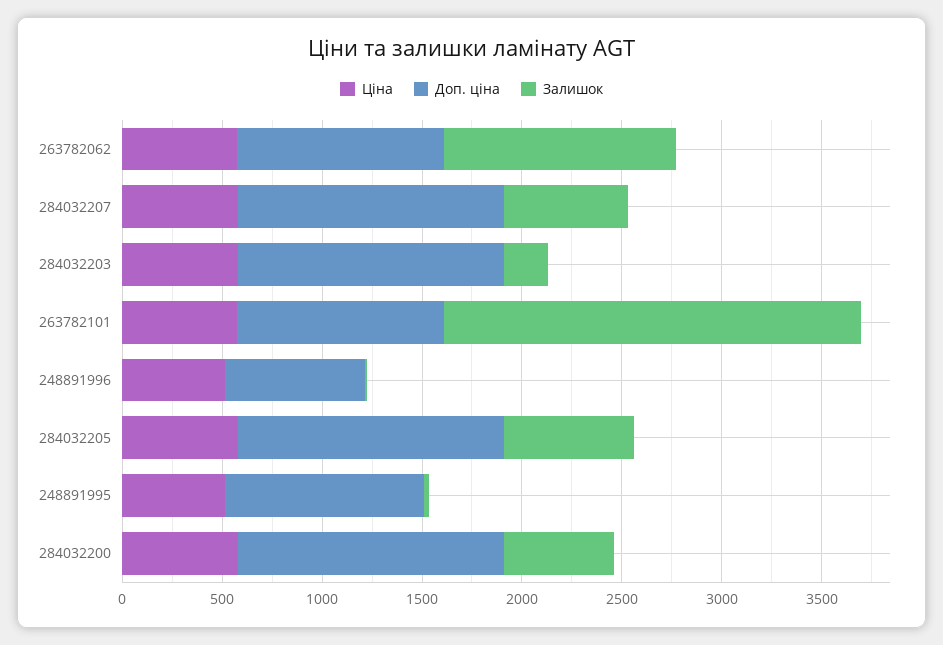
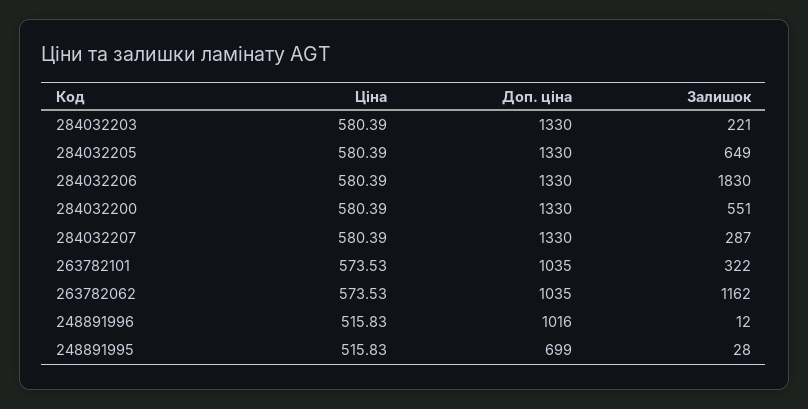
  {
    "Ціна": {
      "263782062": 573.53,
      "284032207": 580.39,
      "284032203": 580.39,
      "263782101": 573.53,
      "248891996": 515.83,
      "284032205": 580.39,
      "248891995": 515.83,
-     "284032200": 580.39
+     "284032200": 580.39,
+     "284032206": 580.39
    },
    "Доп. ціна": {
      "263782062": 1035,
      "284032207": 1330,
      "284032203": 1330,
      "263782101": 1035,
-     "248891996": 700,
+     "248891996": 1016,
      "284032205": 1330,
-     "248891995": 1000,
+     "248891995": 699,
-     "284032200": 1330
+     "284032200": 1330,
+     "284032206": 1330
    },
    "Залишок": {
      "263782062": 1162,
-     "284032207": 600,
+     "284032207": 287,
      "284032203": 221,
-     "263782101": 2100,
+     "263782101": 322,
      "248891996": 12,
      "284032205": 649,
      "248891995": 28,
-     "284032200": 551
+     "284032200": 551,
+     "284032206": 1830
    }
  }

